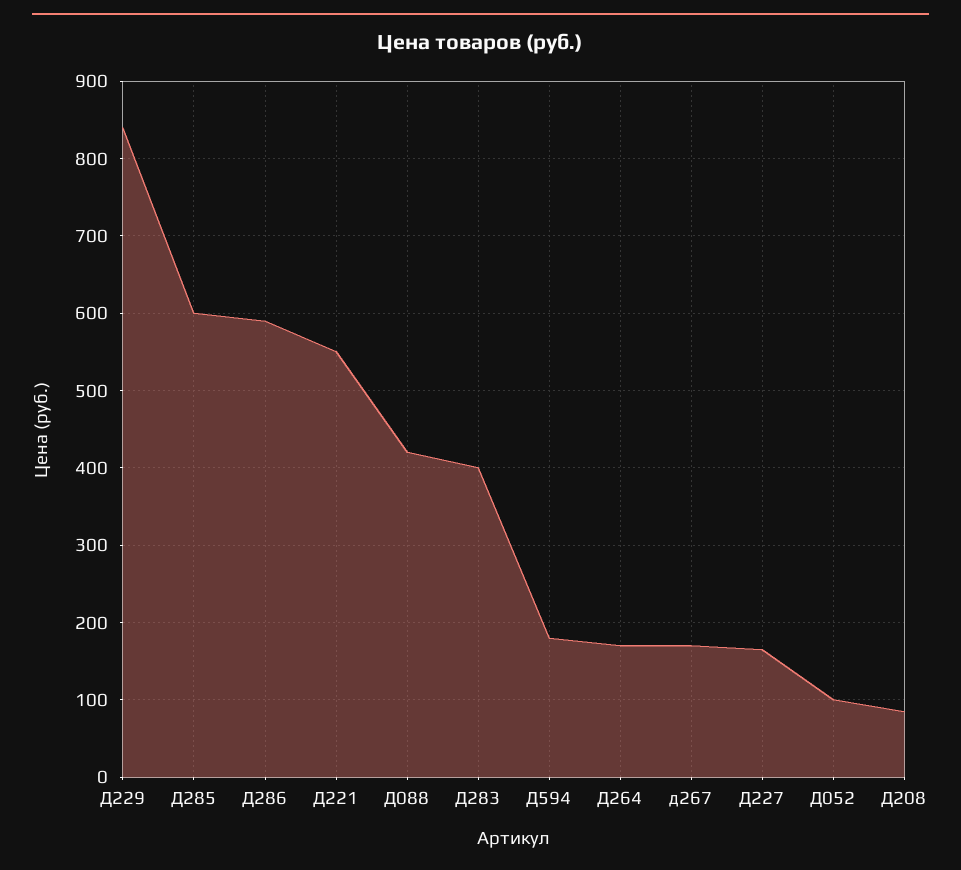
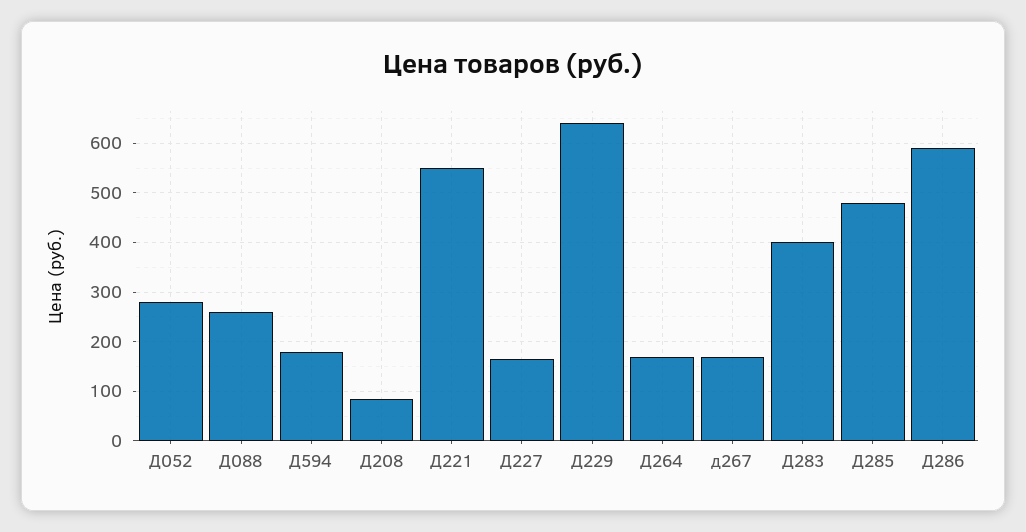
  {
-   "Д229": 840,
+   "Д229": 640,
-   "Д285": 600,
+   "Д285": 480,
    "Д286": 590,
    "Д221": 550,
-   "Д088": 420,
+   "Д088": 260,
    "Д283": 400,
    "Д594": 180,
    "Д264": 170,
    "д267": 170,
    "Д227": 170,
-   "Д052": 100,
+   "Д052": 280,
    "Д208": 90
  }

